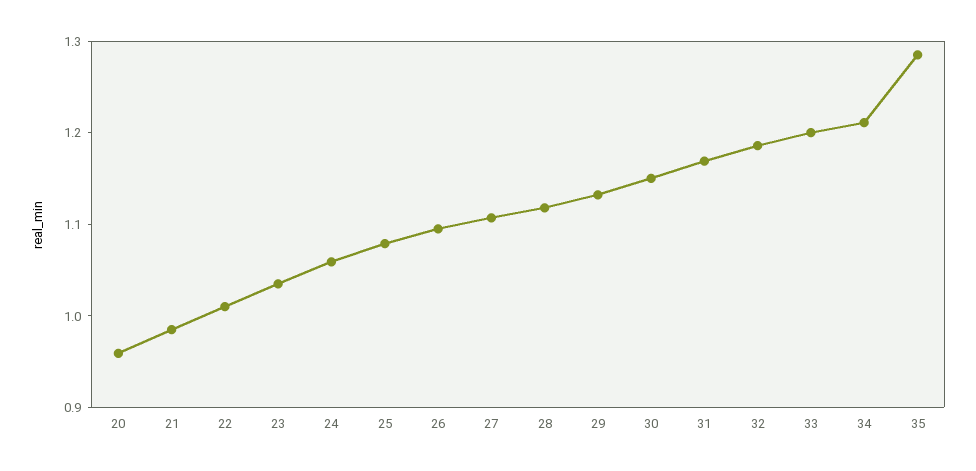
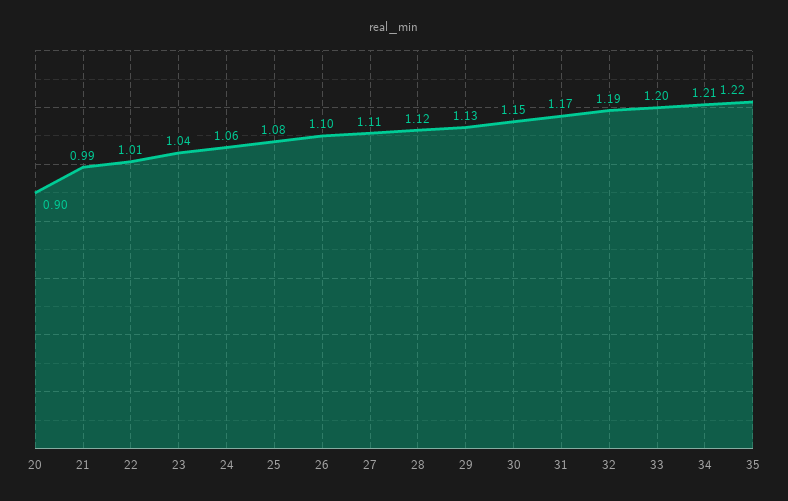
  {
-   "20": 0.96,
+   "20": 0.9,
    "21": 0.99,
    "22": 1.01,
    "23": 1.04,
    "24": 1.06,
    "25": 1.08,
    "26": 1.1,
    "27": 1.11,
    "28": 1.12,
    "29": 1.13,
    "30": 1.15,
    "31": 1.17,
    "32": 1.19,
    "33": 1.2,
    "34": 1.21,
-   "35": 1.28
+   "35": 1.22
  }

